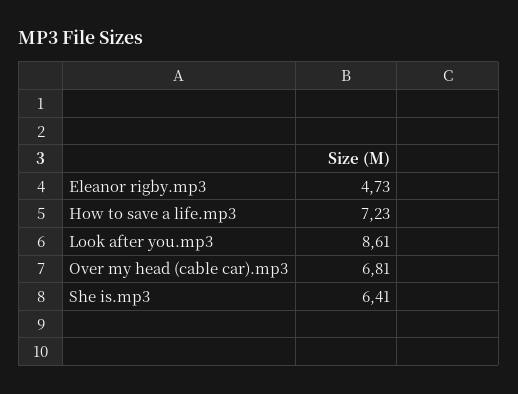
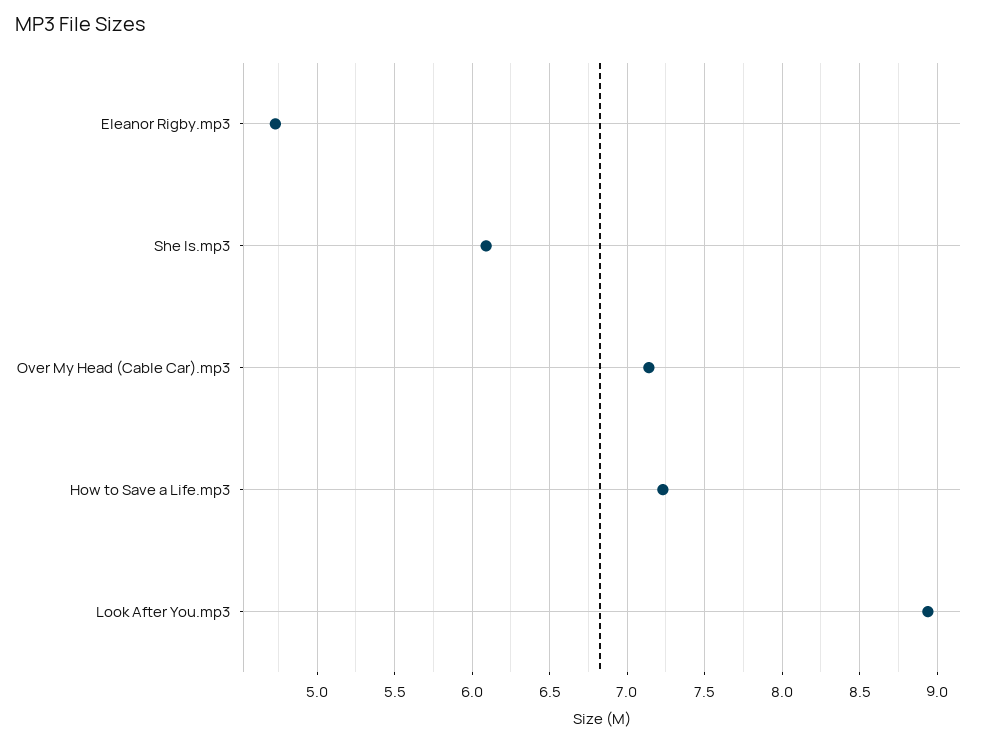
  {
    "Eleanor rigby.mp3": 4.73,
    "How to save a life.mp3": 7.23,
-   "Look after you.mp3": 8.61,
+   "Look after you.mp3": 8.95,
-   "Over my head (cable car).mp3": 6.81,
+   "Over my head (cable car).mp3": 7.15,
-   "She is.mp3": 6.41
+   "She is.mp3": 6.1
  }

